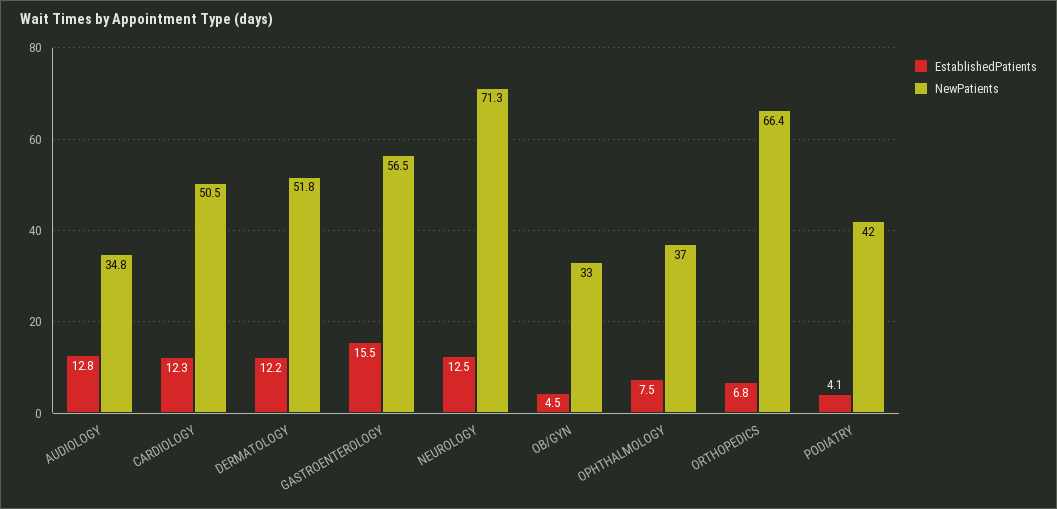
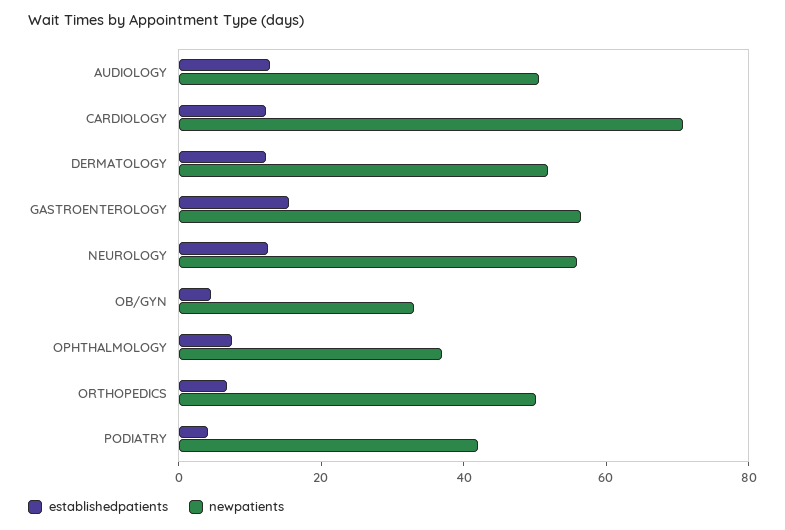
  {
    "EstablishedPatients": {
      "AUDIOLOGY": 12.8,
      "CARDIOLOGY": 12.3,
      "DERMATOLOGY": 12.2,
      "GASTROENTEROLOGY": 15.5,
      "NEUROLOGY": 12.5,
      "OB/GYN": 4.5,
      "OPHTHALMOLOGY": 7.5,
      "ORTHOPEDICS": 6.8,
      "PODIATRY": 4.1
    },
    "NewPatients": {
-     "AUDIOLOGY": 34.8,
+     "AUDIOLOGY": 50,
-     "CARDIOLOGY": 50.5,
+     "CARDIOLOGY": 70,
      "DERMATOLOGY": 51.8,
      "GASTROENTEROLOGY": 56.5,
-     "NEUROLOGY": 71.3,
+     "NEUROLOGY": 55,
      "OB/GYN": 33,
      "OPHTHALMOLOGY": 37,
-     "ORTHOPEDICS": 66.4,
+     "ORTHOPEDICS": 50,
      "PODIATRY": 42
    }
  }

